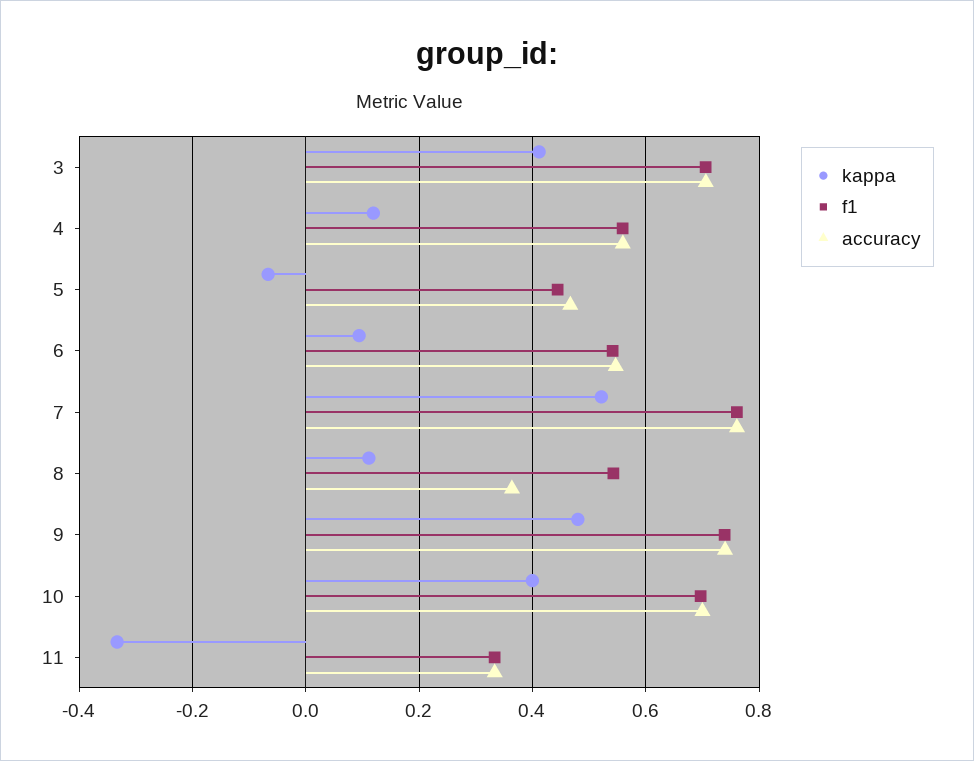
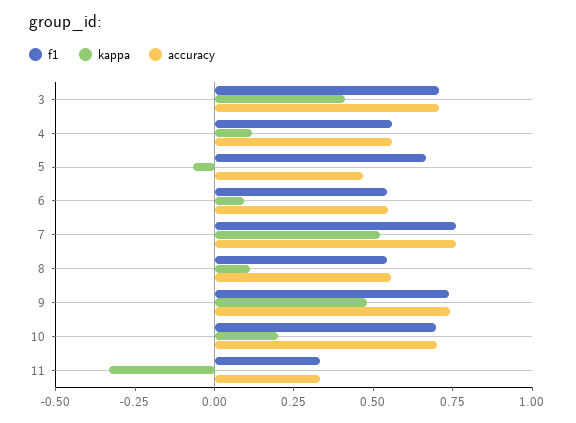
  {
    "kappa": {
      "3": 0.42,
      "4": 0.12,
      "5": -0.06,
      "6": 0.1,
      "7": 0.52,
      "8": 0.12,
      "9": 0.48,
-     "10": 0.4,
+     "10": 0.2,
      "11": -0.34
    },
    "f1": {
      "3": 0.7,
      "4": 0.56,
-     "5": 0.44,
+     "5": 0.65,
      "6": 0.54,
      "7": 0.76,
      "8": 0.54,
      "9": 0.74,
      "10": 0.7,
      "11": 0.34
    },
    "accuracy": {
      "3": 0.7,
      "4": 0.56,
      "5": 0.46,
      "6": 0.54,
      "7": 0.76,
-     "8": 0.36,
+     "8": 0.55,
      "9": 0.74,
      "10": 0.7,
      "11": 0.34
    }
  }

